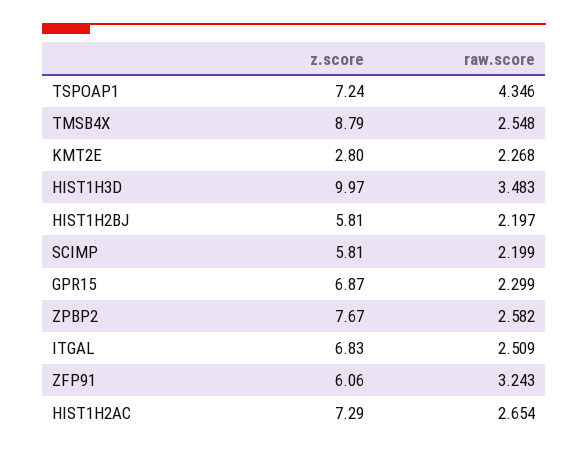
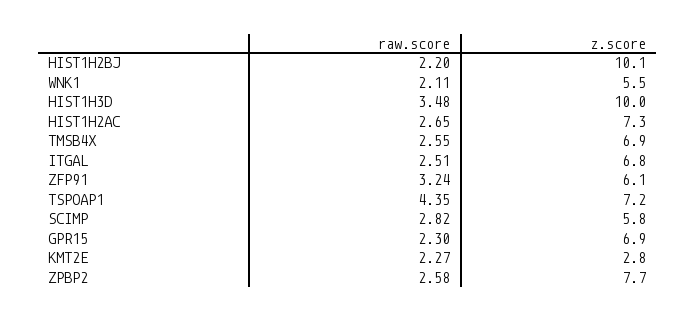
  {
    "z.score": {
      "TSPOAP1": 7.24,
-     "TMSB4X": 8.79,
+     "TMSB4X": 6.9,
      "KMT2E": 2.8,
      "HIST1H3D": 9.97,
-     "HIST1H2BJ": 5.81,
+     "HIST1H2BJ": 10.1,
      "SCIMP": 5.81,
      "GPR15": 6.87,
      "ZPBP2": 7.67,
      "ITGAL": 6.83,
      "ZFP91": 6.06,
-     "HIST1H2AC": 7.29
+     "HIST1H2AC": 7.29,
+     "WNK1": 5.5
    },
    "raw.score": {
      "TSPOAP1": 4.346,
      "TMSB4X": 2.548,
      "KMT2E": 2.268,
      "HIST1H3D": 3.483,
      "HIST1H2BJ": 2.197,
-     "SCIMP": 2.199,
+     "SCIMP": 2.82,
      "GPR15": 2.299,
      "ZPBP2": 2.582,
      "ITGAL": 2.509,
      "ZFP91": 3.243,
-     "HIST1H2AC": 2.654
+     "HIST1H2AC": 2.654,
+     "WNK1": 2.11
    }
  }

